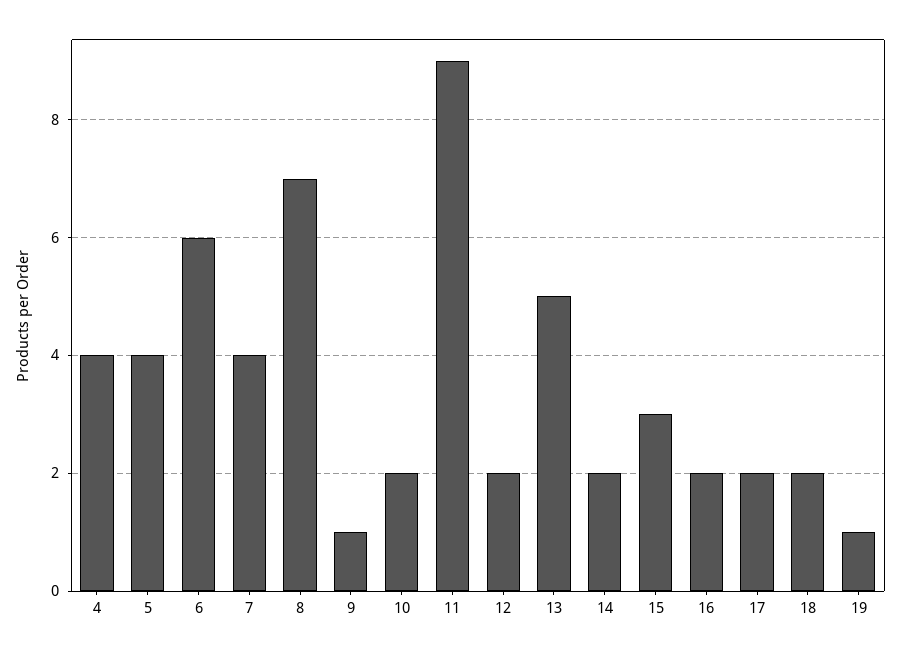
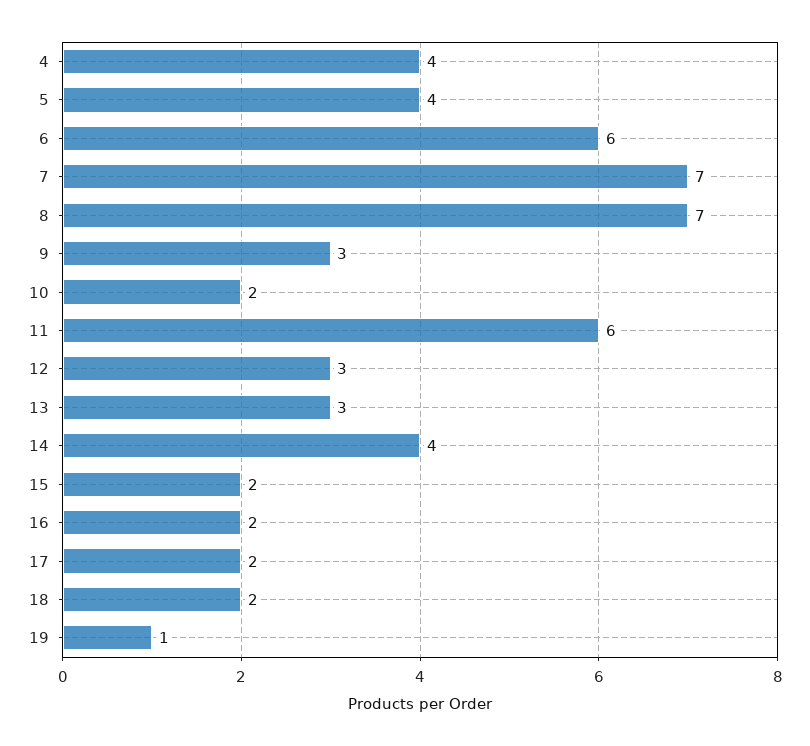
  {
    "4": 4,
    "5": 4,
    "6": 6,
-   "7": 4,
+   "7": 7,
    "8": 7,
-   "9": 1,
+   "9": 3,
    "10": 2,
-   "11": 9,
+   "11": 6,
-   "12": 2,
+   "12": 3,
-   "13": 5,
+   "13": 3,
-   "14": 2,
+   "14": 4,
-   "15": 3,
+   "15": 2,
    "16": 2,
    "17": 2,
    "18": 2,
    "19": 1
  }

